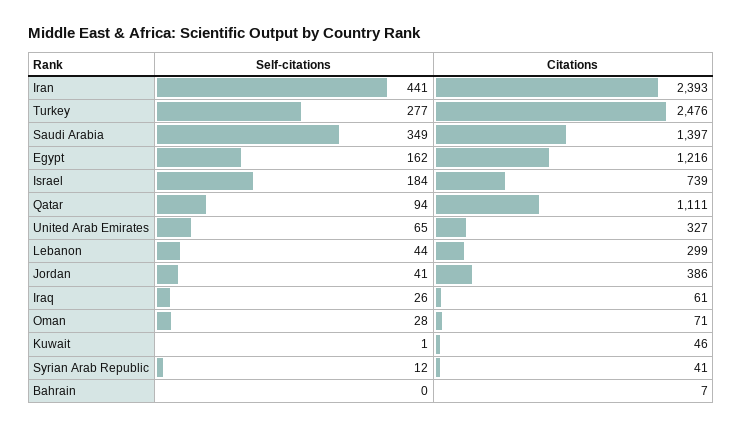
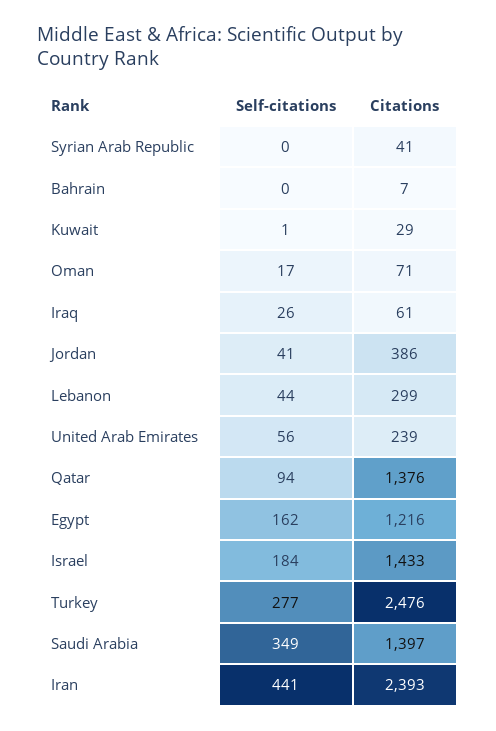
  {
    "Self-citations": {
      "Iran": 441,
      "Turkey": 277,
      "Saudi Arabia": 349,
      "Egypt": 162,
      "Israel": 184,
      "Qatar": 94,
-     "United Arab Emirates": 65,
+     "United Arab Emirates": 56,
      "Lebanon": 44,
      "Jordan": 41,
      "Iraq": 26,
-     "Oman": 28,
+     "Oman": 17,
      "Kuwait": 1,
-     "Syrian Arab Republic": 12,
+     "Syrian Arab Republic": 0,
      "Bahrain": 0
    },
    "Citations": {
      "Iran": 2393,
      "Turkey": 2476,
      "Saudi Arabia": 1397,
      "Egypt": 1216,
-     "Israel": 739,
+     "Israel": 1433,
-     "Qatar": 1111,
+     "Qatar": 1376,
-     "United Arab Emirates": 327,
+     "United Arab Emirates": 239,
      "Lebanon": 299,
      "Jordan": 386,
      "Iraq": 61,
      "Oman": 71,
-     "Kuwait": 46,
+     "Kuwait": 29,
      "Syrian Arab Republic": 41,
      "Bahrain": 7
    }
  }

